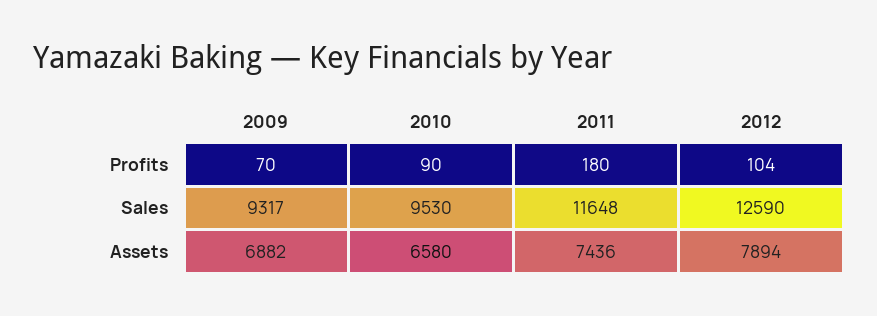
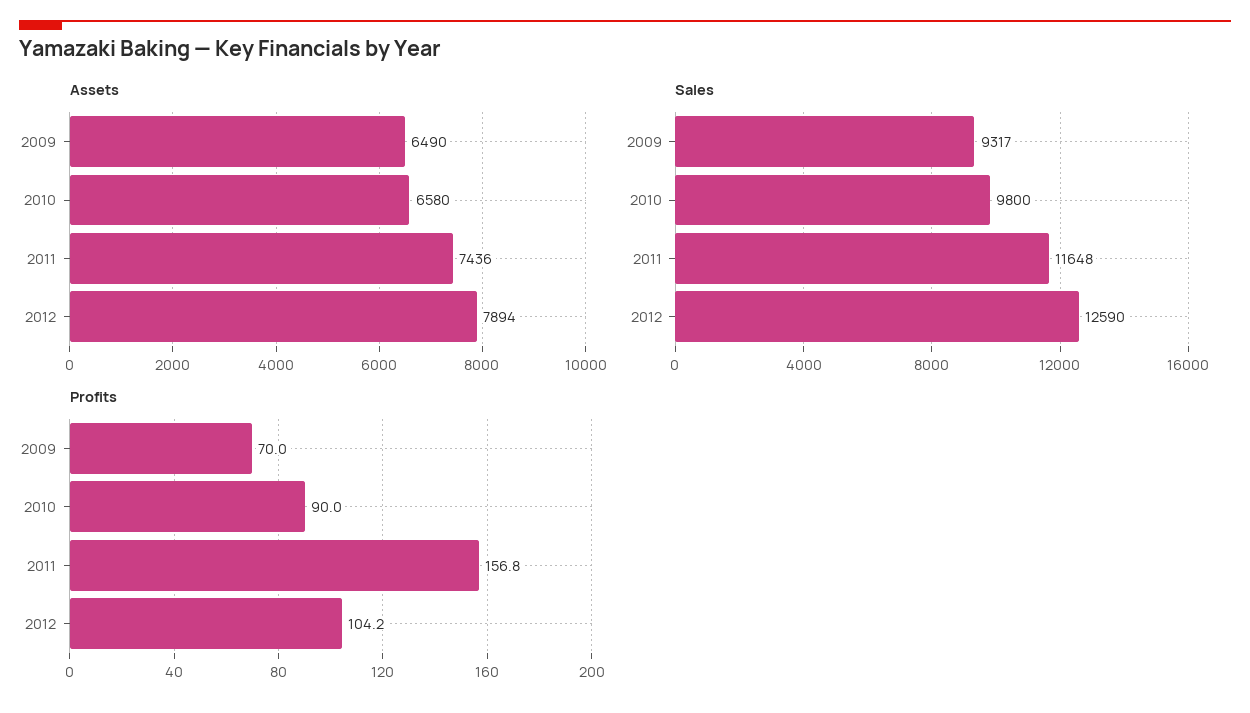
  {
    "Profits": {
      "2009": 70,
      "2010": 90,
-     "2011": 180,
+     "2011": 156.8,
      "2012": 104.2
    },
    "Sales": {
      "2009": 9317,
-     "2010": 9530,
+     "2010": 9800,
      "2011": 11648,
      "2012": 12590
    },
    "Assets": {
-     "2009": 6882,
+     "2009": 6490,
      "2010": 6580,
      "2011": 7436,
      "2012": 7894
    }
  }

